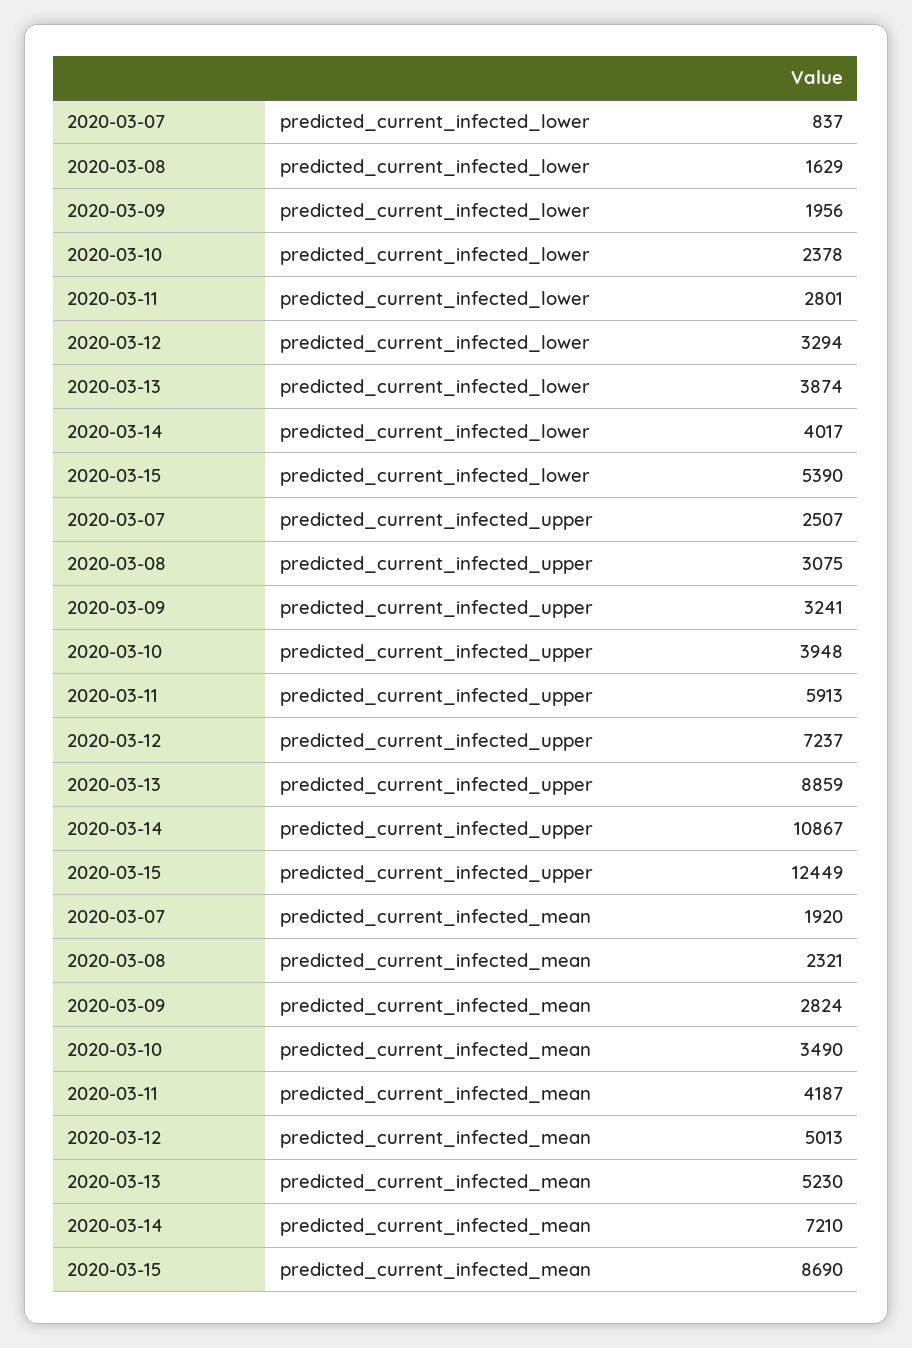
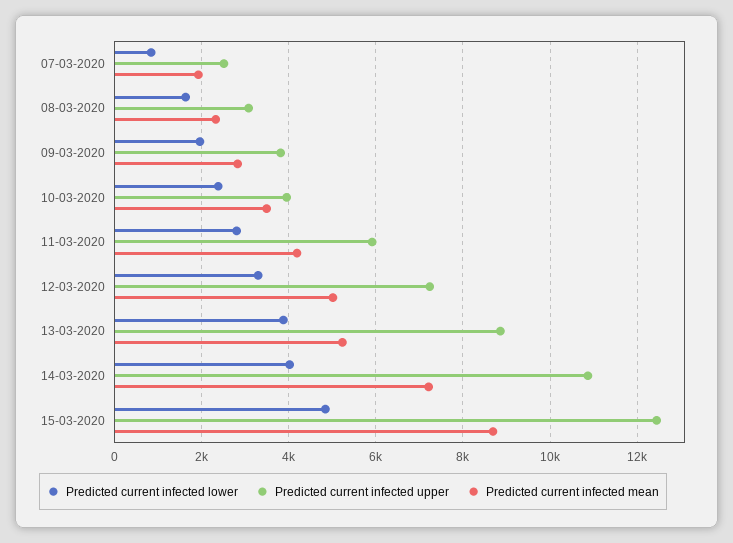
  {
    "predicted_current_infected_lower": {
      "2020-03-07": 837,
      "2020-03-08": 1629,
      "2020-03-09": 1956,
      "2020-03-10": 2378,
      "2020-03-11": 2801,
      "2020-03-12": 3294,
      "2020-03-13": 3874,
      "2020-03-14": 4017,
-     "2020-03-15": 5390
+     "2020-03-15": 4800
    },
    "predicted_current_infected_upper": {
      "2020-03-07": 2507,
      "2020-03-08": 3075,
-     "2020-03-09": 3241,
+     "2020-03-09": 3800,
      "2020-03-10": 3948,
      "2020-03-11": 5913,
      "2020-03-12": 7237,
      "2020-03-13": 8859,
      "2020-03-14": 10867,
      "2020-03-15": 12449
    },
    "predicted_current_infected_mean": {
      "2020-03-07": 1920,
      "2020-03-08": 2321,
      "2020-03-09": 2824,
      "2020-03-10": 3490,
      "2020-03-11": 4187,
      "2020-03-12": 5013,
      "2020-03-13": 5230,
      "2020-03-14": 7210,
      "2020-03-15": 8690
    }
  }

